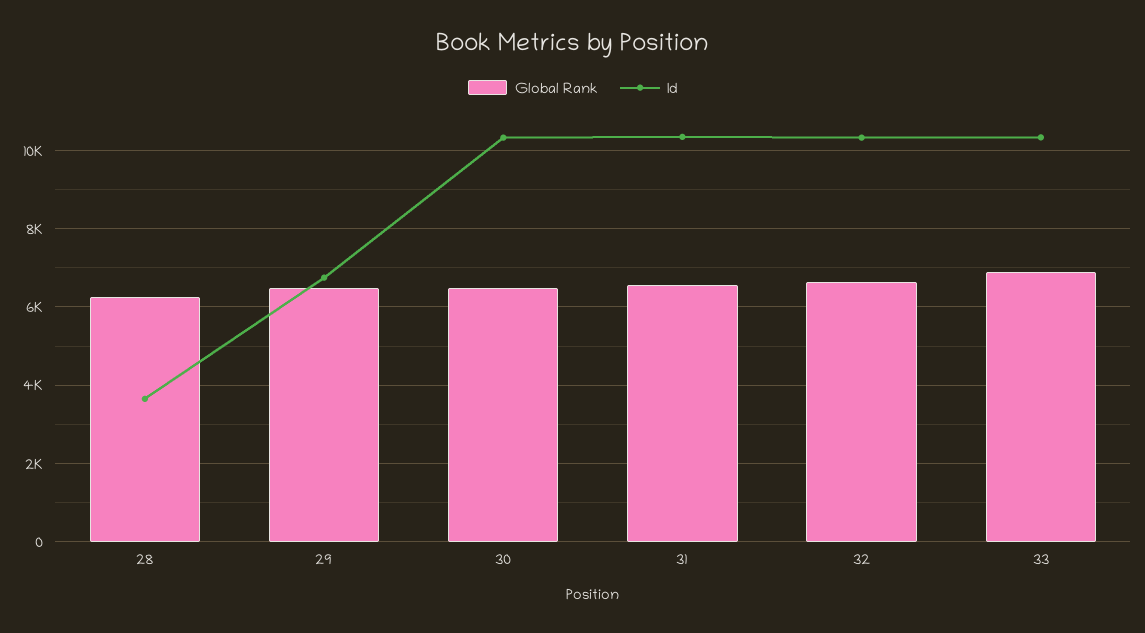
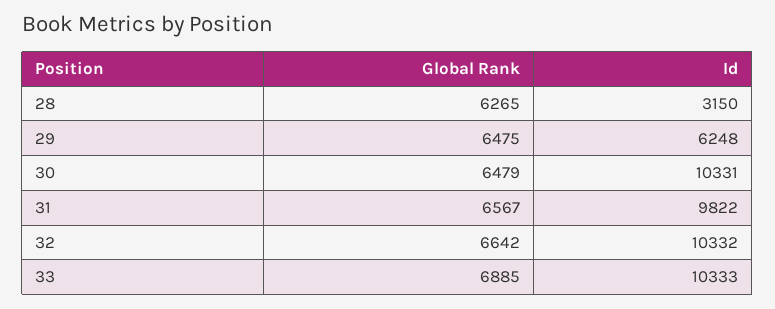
  {
    "Global Rank": {
      "28": 6265,
      "29": 6475,
      "30": 6479,
      "31": 6567,
      "32": 6642,
      "33": 6885
    },
    "Id": {
-     "28": 3600,
+     "28": 3150,
-     "29": 6800,
+     "29": 6248,
      "30": 10331,
-     "31": 10400,
+     "31": 9822,
      "32": 10332,
      "33": 10333
    }
  }

